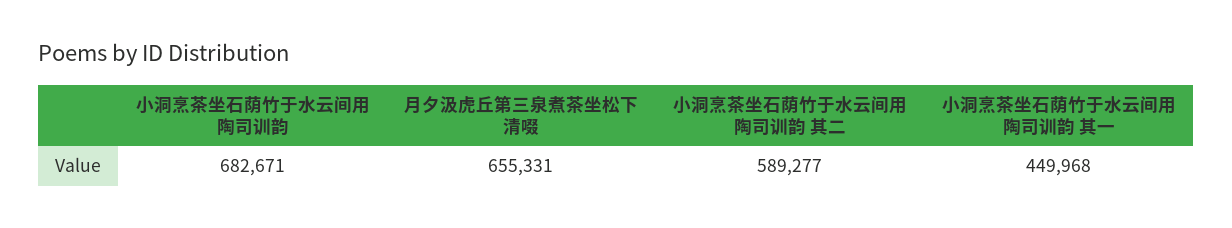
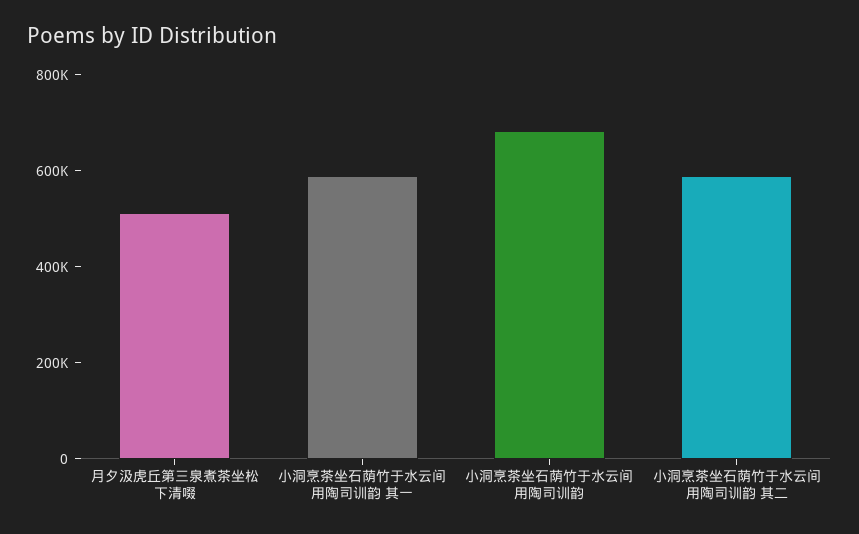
  {
    "小洞烹茶坐石荫竹于水云间用陶司训韵": 682671,
-   "月夕汲虎丘第三泉煮茶坐松下清啜": 655331,
+   "月夕汲虎丘第三泉煮茶坐松下清啜": 500000,
    "小洞烹茶坐石荫竹于水云间用陶司训韵 其二": 589277,
-   "小洞烹茶坐石荫竹于水云间用陶司训韵 其一": 449968
+   "小洞烹茶坐石荫竹于水云间用陶司训韵 其一": 600000
  }

